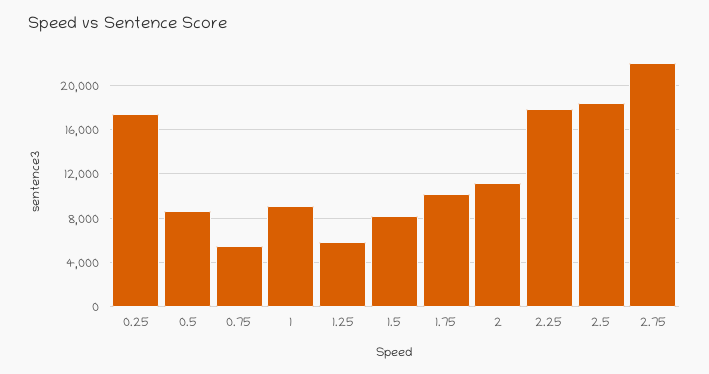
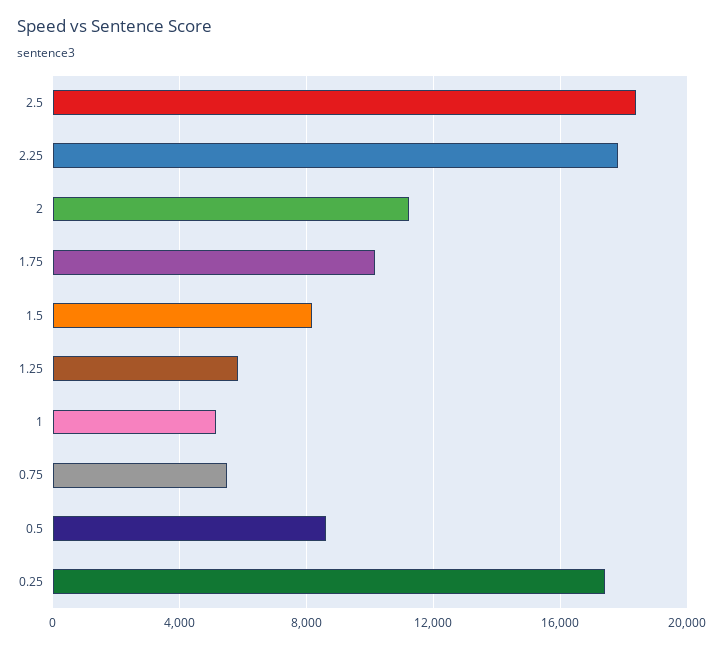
  {
    "0.25": 17500,
    "0.5": 8500,
    "0.75": 5500,
-   "1": 9000,
+   "1": 5000,
    "1.25": 6000,
    "1.5": 8000,
    "1.75": 10000,
    "2": 11000,
    "2.25": 18000,
-   "2.5": 18500,
+   "2.5": 18500
-   "2.75": 22000
  }

